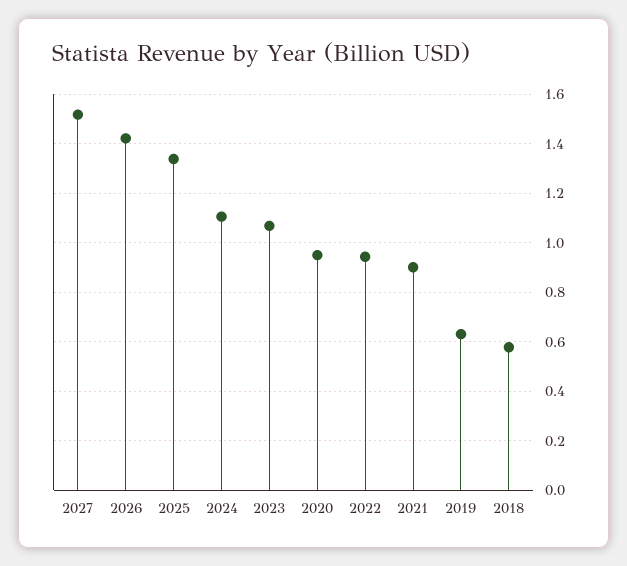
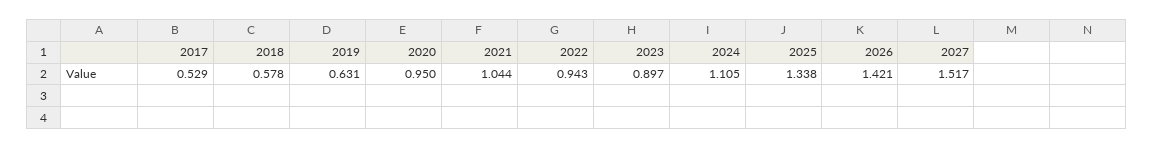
  {
    "2027": 1.517,
    "2026": 1.421,
    "2025": 1.338,
    "2024": 1.105,
-   "2023": 1.075,
+   "2023": 0.897,
    "2020": 0.95,
    "2022": 0.943,
-   "2021": 0.9,
+   "2021": 1.044,
    "2019": 0.631,
-   "2018": 0.578
+   "2018": 0.578,
+   "2017": 0.529
  }

